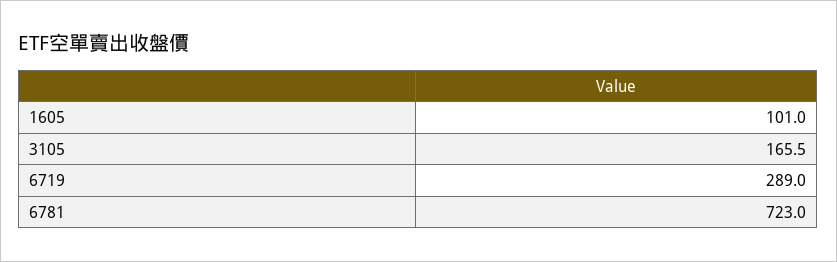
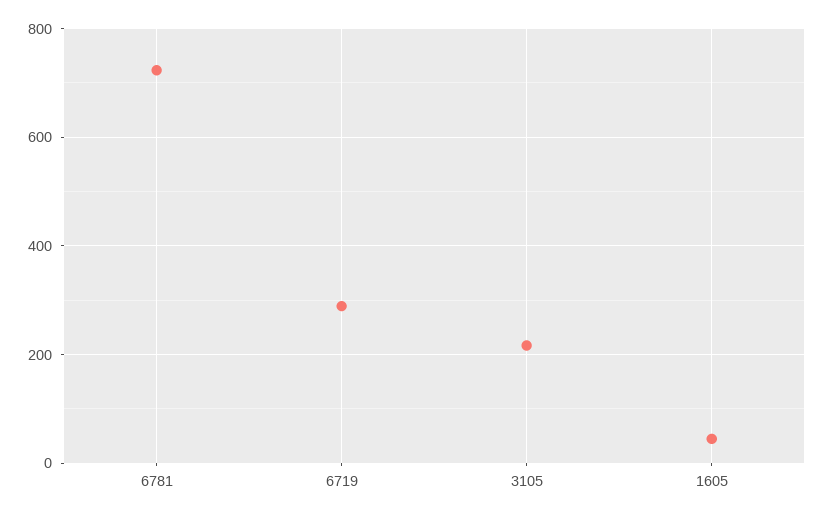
  {
-   "1605": 101,
+   "1605": 40,
-   "3105": 165.5,
+   "3105": 220,
    "6719": 289,
    "6781": 723
  }

